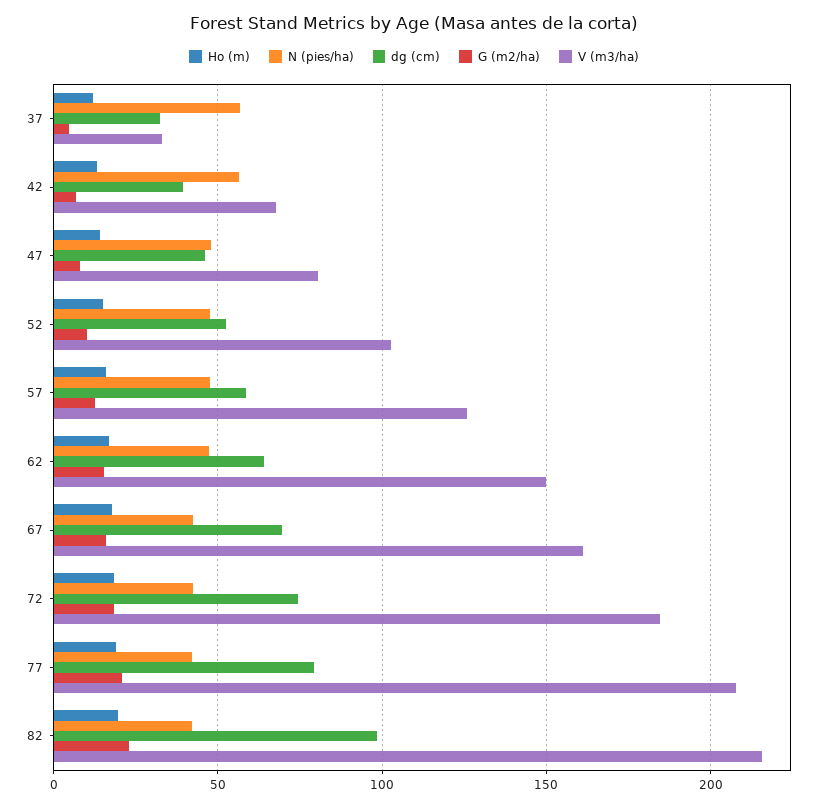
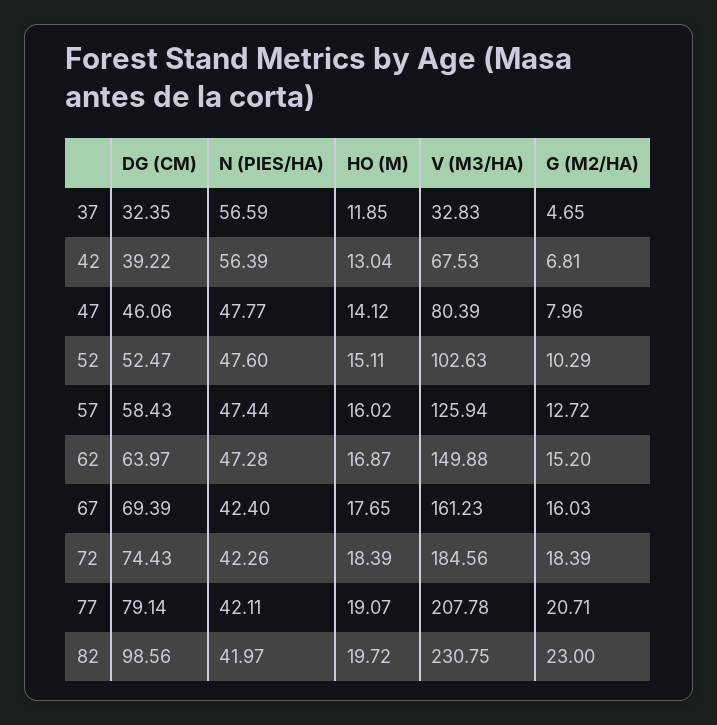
  {
    "Ho (m)": {
      "37": 11.85,
      "42": 13.04,
      "47": 14.12,
      "52": 15.11,
      "57": 16.02,
      "62": 16.87,
      "67": 17.65,
      "72": 18.39,
      "77": 19.07,
      "82": 19.72
    },
    "N (pies/ha)": {
      "37": 56.59,
      "42": 56.39,
      "47": 47.77,
      "52": 47.6,
      "57": 47.44,
      "62": 47.28,
      "67": 42.4,
      "72": 42.26,
      "77": 42.11,
      "82": 41.97
    },
    "dg (cm)": {
      "37": 32.35,
      "42": 39.22,
      "47": 46.06,
      "52": 52.47,
      "57": 58.43,
      "62": 63.97,
      "67": 69.39,
      "72": 74.43,
      "77": 79.14,
      "82": 98.56
    },
    "G (m2/ha)": {
      "37": 4.65,
      "42": 6.81,
      "47": 7.96,
      "52": 10.29,
      "57": 12.72,
      "62": 15.2,
      "67": 16.03,
      "72": 18.39,
      "77": 20.71,
      "82": 23
    },
    "V (m3/ha)": {
      "37": 32.83,
      "42": 67.53,
      "47": 80.39,
      "52": 102.63,
      "57": 125.94,
      "62": 149.88,
      "67": 161.23,
      "72": 184.56,
      "77": 207.78,
-     "82": 215
+     "82": 230.75
    }
  }

